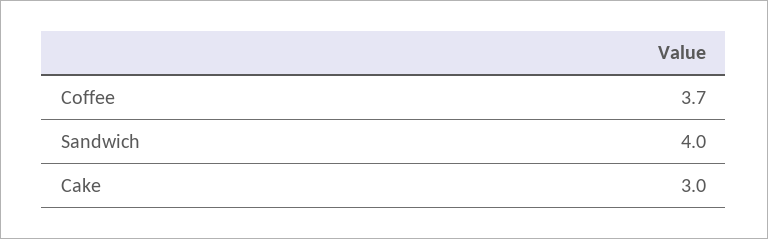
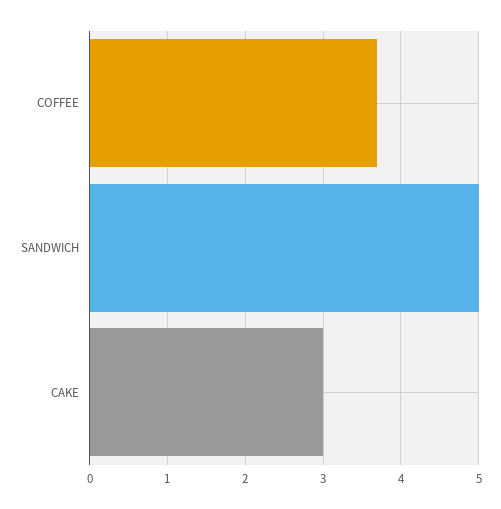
  {
    "Coffee": 3.7,
-   "Sandwich": 4,
+   "Sandwich": 5,
    "Cake": 3
  }

